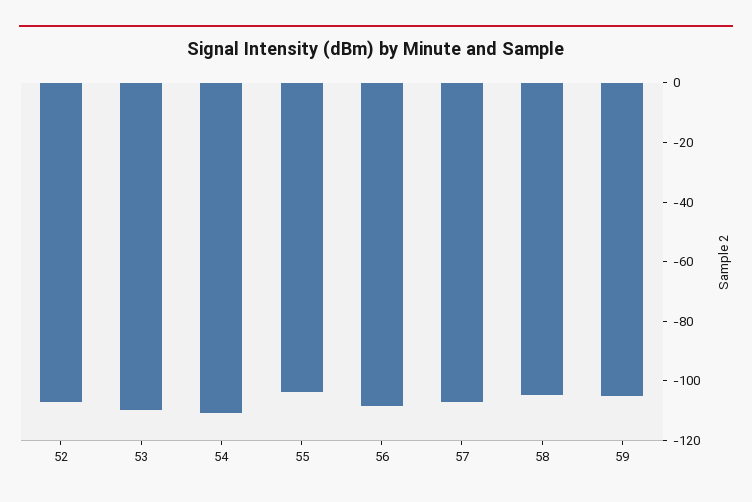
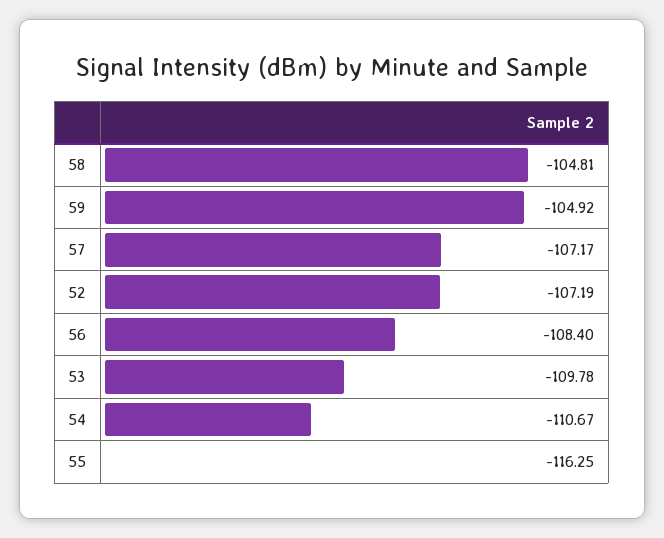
  {
    "52": -107.19,
    "53": -109.78,
    "54": -110.67,
-   "55": -105,
+   "55": -116.25,
    "56": -108.4,
    "57": -107.17,
    "58": -104.81,
    "59": -104.92
  }

